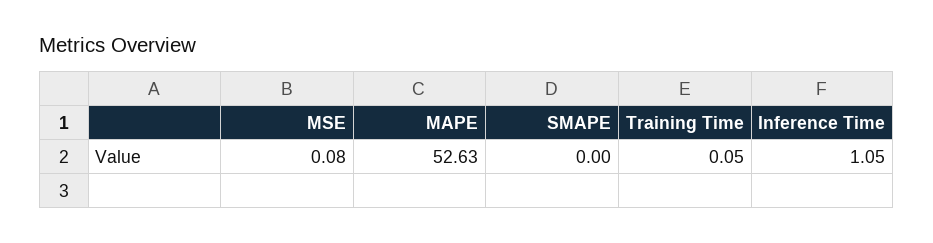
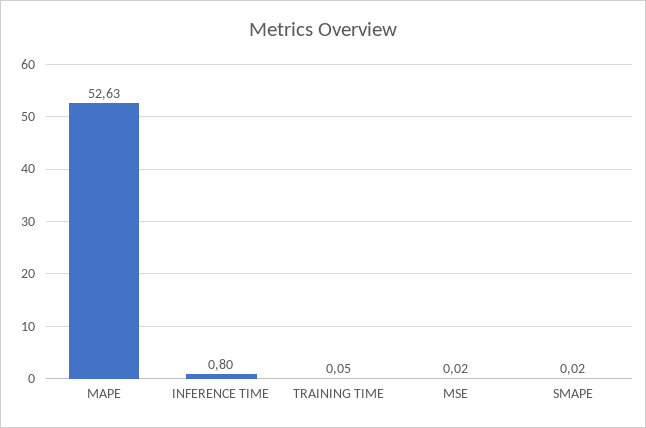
  {
-   "MSE": 0.08,
+   "MSE": 0.02,
    "MAPE": 52.63,
-   "SMAPE": 0,
+   "SMAPE": 0.02,
    "Training Time": 0.05,
-   "Inference Time": 1.05
+   "Inference Time": 0.8
  }

